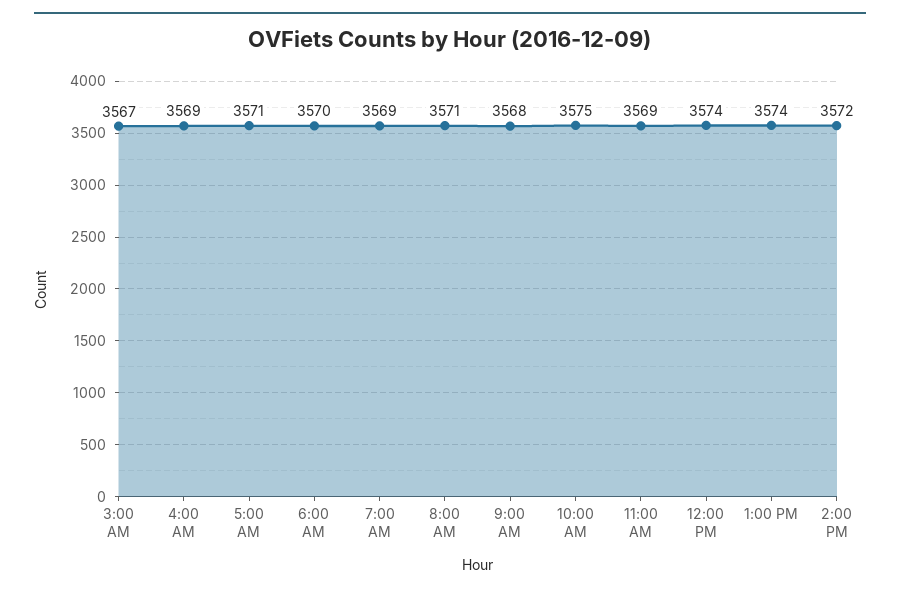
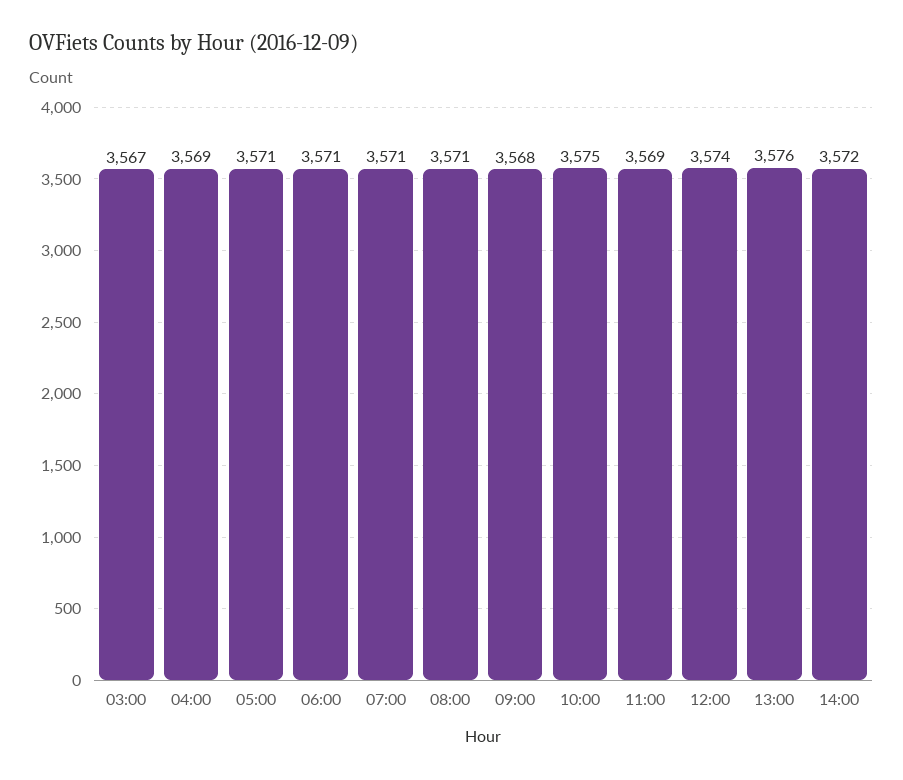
  {
    "3:00 AM": 3567,
    "4:00 AM": 3569,
    "5:00 AM": 3571,
-   "6:00 AM": 3570,
+   "6:00 AM": 3571,
-   "7:00 AM": 3569,
+   "7:00 AM": 3571,
    "8:00 AM": 3571,
    "9:00 AM": 3568,
    "10:00 AM": 3575,
    "11:00 AM": 3569,
    "12:00 PM": 3574,
-   "1:00 PM": 3574,
+   "1:00 PM": 3576,
    "2:00 PM": 3572
  }

